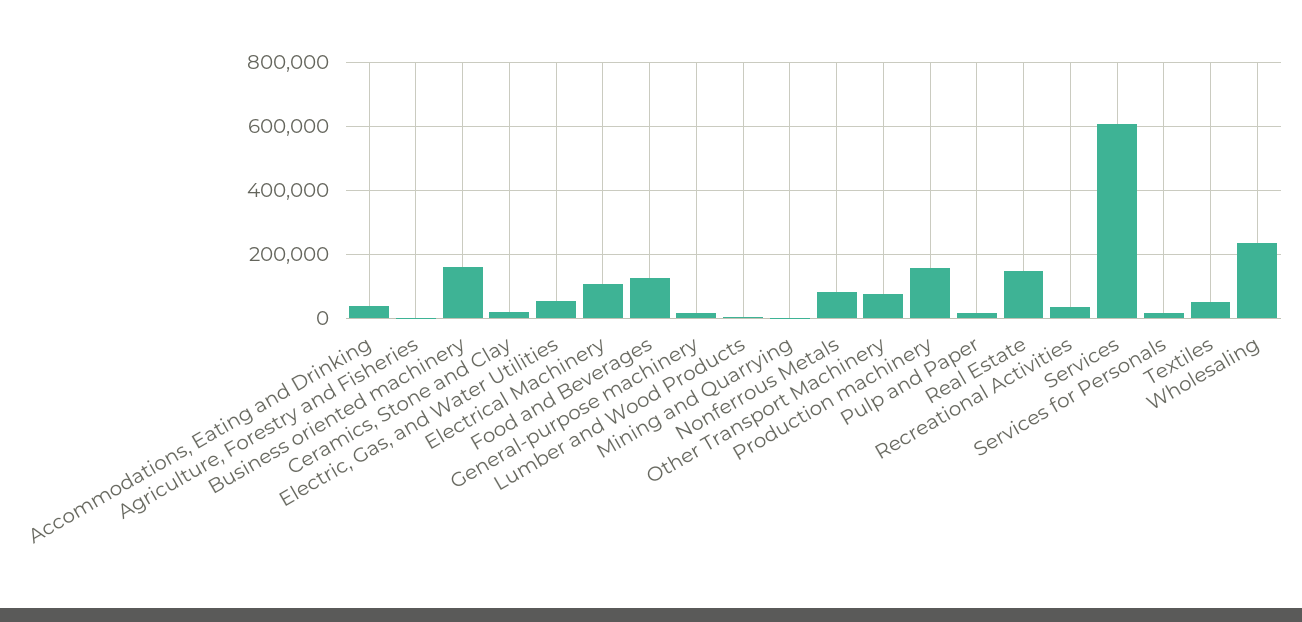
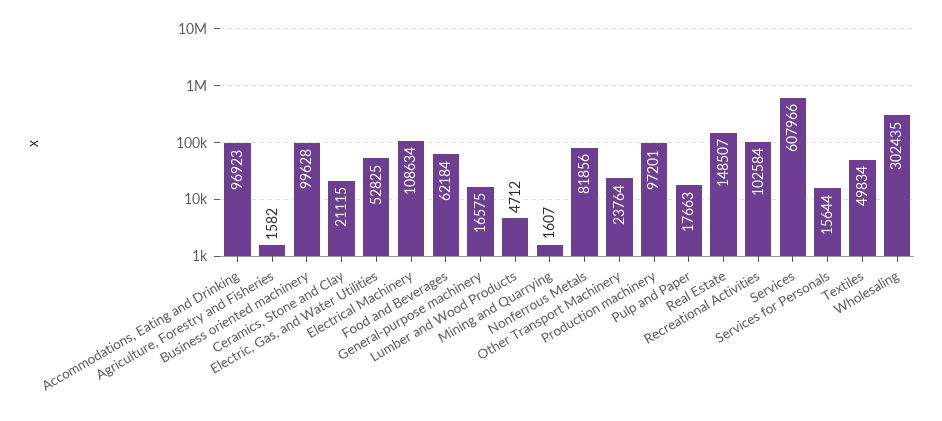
  {
-   "Accommodations, Eating and Drinking": 40000,
+   "Accommodations, Eating and Drinking": 96923,
    "Agriculture, Forestry and Fisheries": 1582,
-   "Business oriented machinery": 160000,
+   "Business oriented machinery": 99628,
    "Ceramics, Stone and Clay": 21115,
    "Electric, Gas, and Water Utilities": 52825,
    "Electrical Machinery": 108634,
-   "Food and Beverages": 120000,
+   "Food and Beverages": 62184,
    "General-purpose machinery": 16575,
    "Lumber and Wood Products": 4712,
    "Mining and Quarrying": 1607,
    "Nonferrous Metals": 81856,
-   "Other Transport Machinery": 80000,
+   "Other Transport Machinery": 23764,
-   "Production machinery": 160000,
+   "Production machinery": 97201,
    "Pulp and Paper": 17663,
    "Real Estate": 148507,
-   "Recreational Activities": 40000,
+   "Recreational Activities": 102584,
    "Services": 607966,
    "Services for Personals": 15644,
    "Textiles": 49834,
-   "Wholesaling": 240000
+   "Wholesaling": 302435
  }

